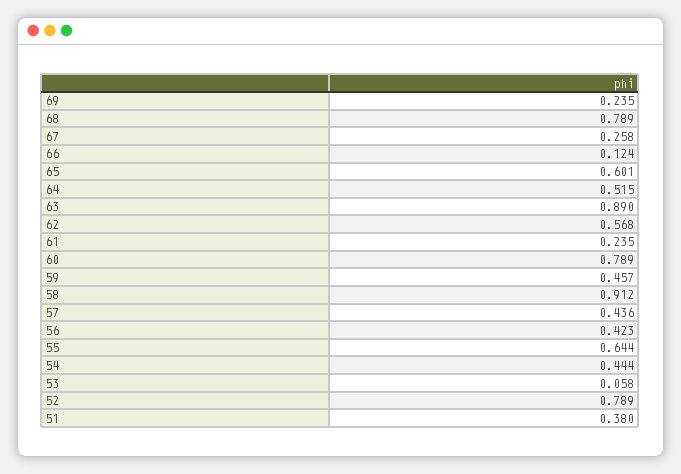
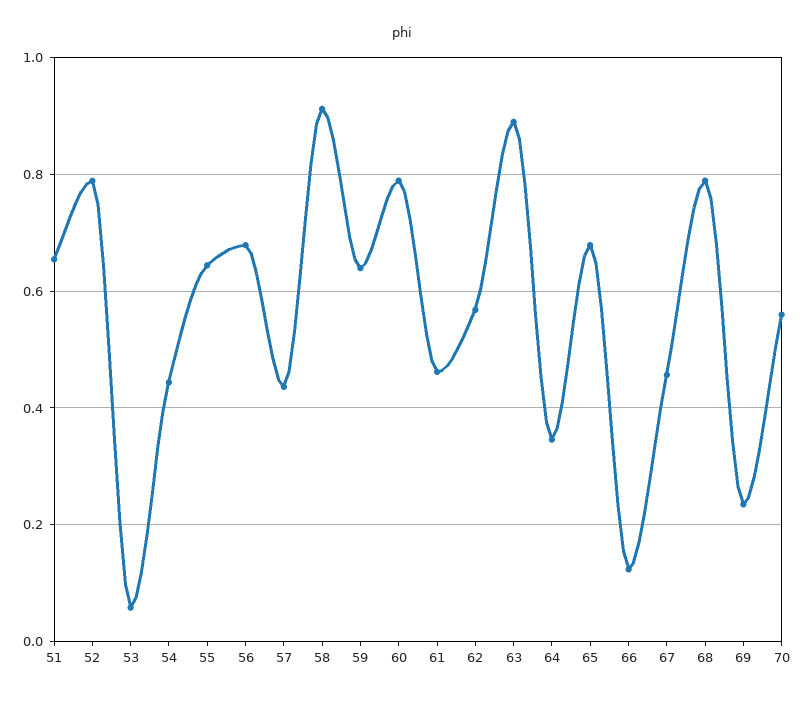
  {
    "69": 0.235,
    "68": 0.789,
-   "67": 0.258,
+   "67": 0.46,
    "66": 0.124,
-   "65": 0.601,
+   "65": 0.68,
-   "64": 0.515,
+   "64": 0.34,
    "63": 0.89,
    "62": 0.568,
-   "61": 0.235,
+   "61": 0.46,
    "60": 0.789,
-   "59": 0.457,
+   "59": 0.64,
    "58": 0.912,
    "57": 0.436,
-   "56": 0.423,
+   "56": 0.68,
    "55": 0.644,
    "54": 0.444,
    "53": 0.058,
    "52": 0.789,
-   "51": 0.38
+   "51": 0.66,
+   "70": 0.56
  }

